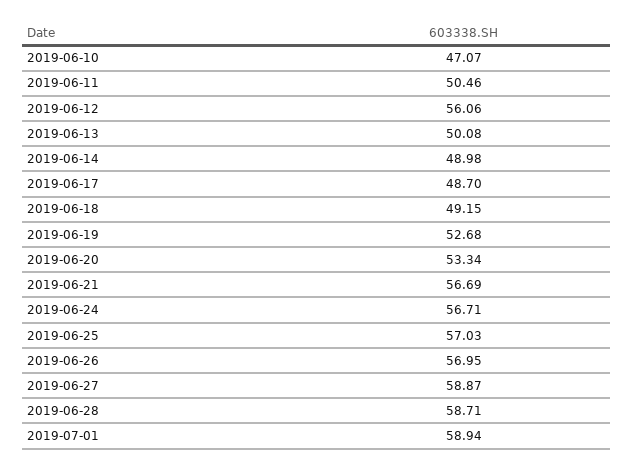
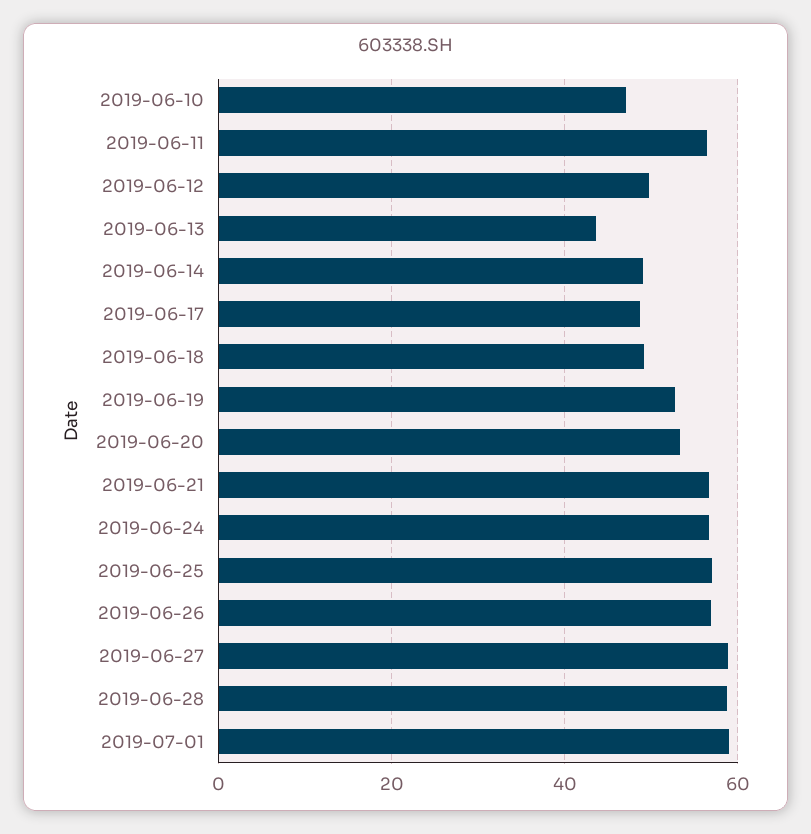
  {
    "2019-06-10": 47.07,
-   "2019-06-11": 50.46,
+   "2019-06-11": 56,
-   "2019-06-12": 56.06,
+   "2019-06-12": 50,
-   "2019-06-13": 50.08,
+   "2019-06-13": 44,
    "2019-06-14": 48.98,
    "2019-06-17": 48.7,
    "2019-06-18": 49.15,
    "2019-06-19": 52.68,
    "2019-06-20": 53.34,
    "2019-06-21": 56.69,
    "2019-06-24": 56.71,
    "2019-06-25": 57.03,
    "2019-06-26": 56.95,
    "2019-06-27": 58.87,
    "2019-06-28": 58.71,
    "2019-07-01": 58.94
  }

